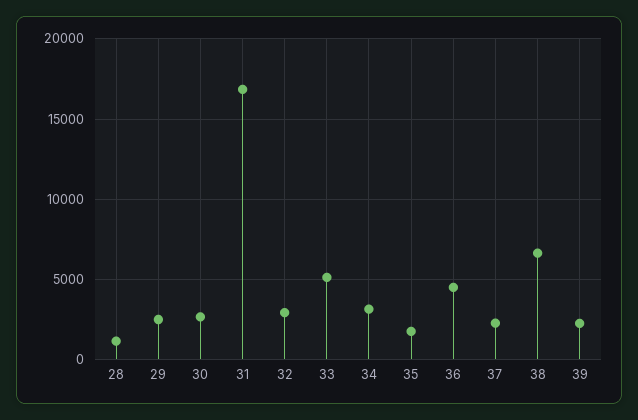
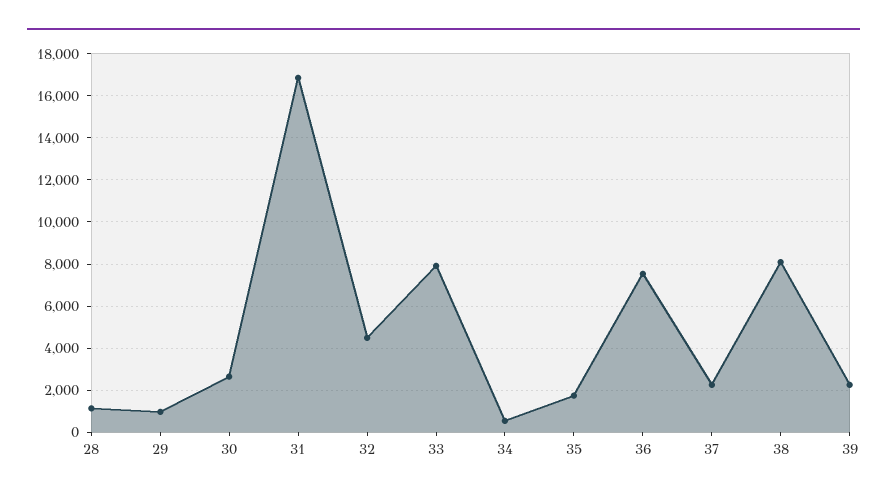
  {
    "28": 1000,
-   "29": 2500,
+   "29": 1000,
    "30": 2500,
    "31": 17000,
-   "32": 3000,
+   "32": 4500,
-   "33": 5000,
+   "33": 8000,
-   "34": 3000,
+   "34": 500,
    "35": 2000,
-   "36": 4500,
+   "36": 7500,
    "37": 2500,
-   "38": 6500,
+   "38": 8000,
    "39": 2500
  }

